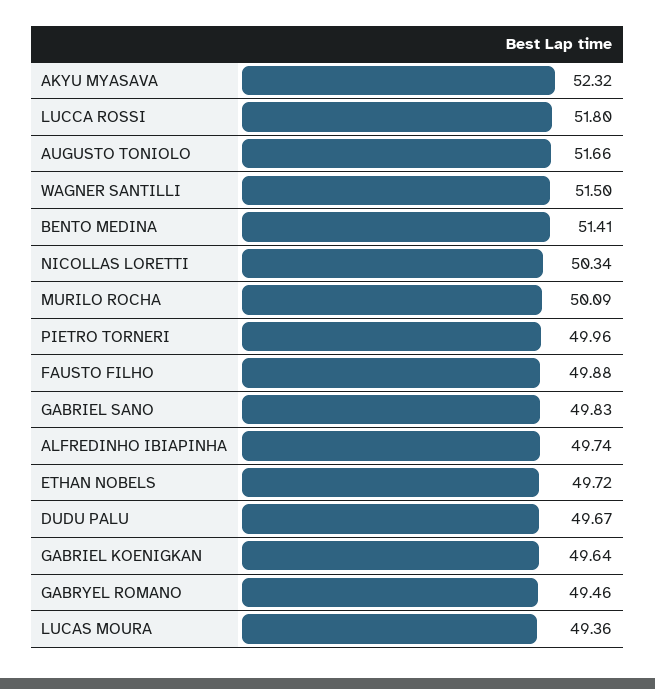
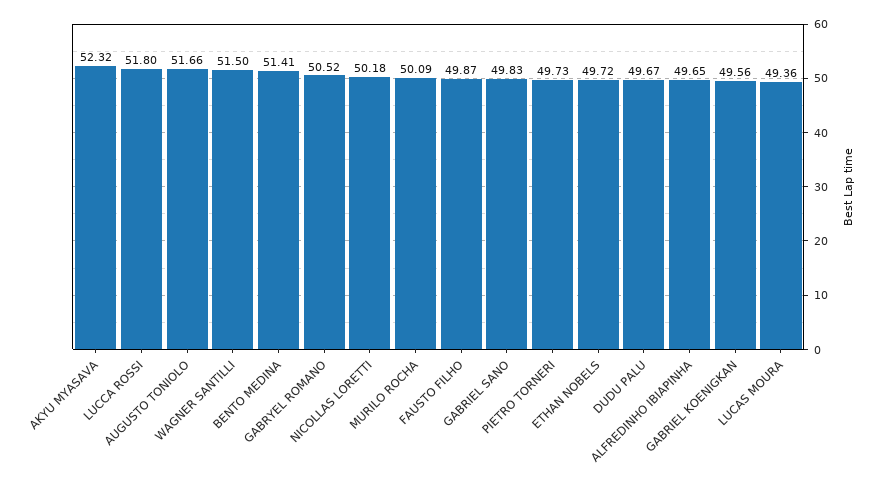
  {
    "AKYU MYASAVA": 52.32,
    "LUCCA ROSSI": 51.8,
    "AUGUSTO TONIOLO": 51.66,
    "WAGNER SANTILLI": 51.5,
    "BENTO MEDINA": 51.41,
-   "NICOLLAS LORETTI": 50.34,
+   "NICOLLAS LORETTI": 50.18,
    "MURILO ROCHA": 50.09,
-   "PIETRO TORNERI": 49.96,
+   "PIETRO TORNERI": 49.73,
-   "FAUSTO FILHO": 49.88,
+   "FAUSTO FILHO": 49.87,
    "GABRIEL SANO": 49.83,
-   "ALFREDINHO IBIAPINHA": 49.74,
+   "ALFREDINHO IBIAPINHA": 49.65,
    "ETHAN NOBELS": 49.72,
    "DUDU PALU": 49.67,
-   "GABRIEL KOENIGKAN": 49.64,
+   "GABRIEL KOENIGKAN": 49.56,
-   "GABRYEL ROMANO": 49.46,
+   "GABRYEL ROMANO": 50.52,
    "LUCAS MOURA": 49.36
  }

